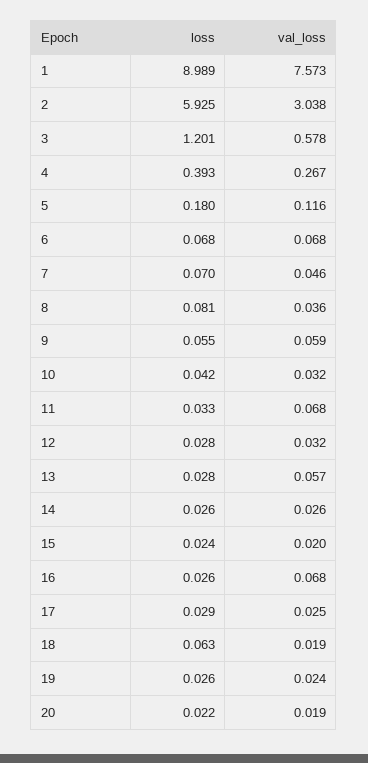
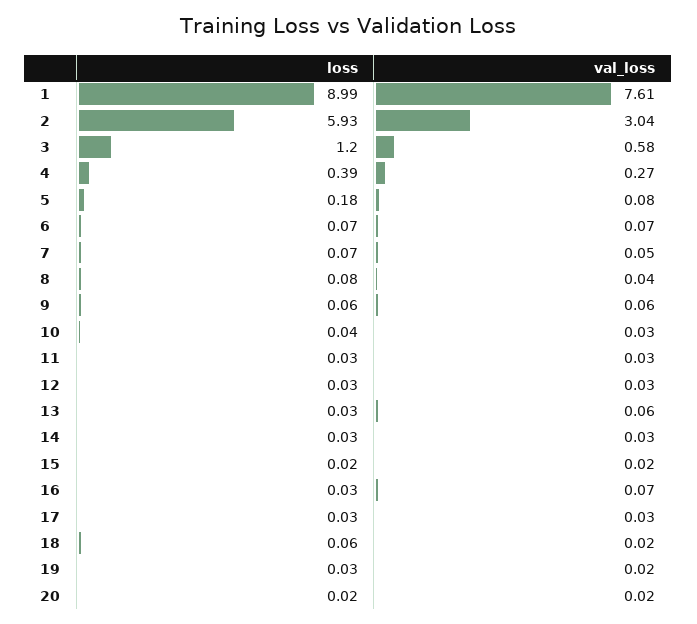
  {
    "loss": {
      "1": 8.989,
      "2": 5.925,
      "3": 1.201,
      "4": 0.393,
      "5": 0.18,
      "6": 0.068,
      "7": 0.07,
      "8": 0.081,
      "9": 0.055,
      "10": 0.042,
      "11": 0.033,
      "12": 0.028,
      "13": 0.028,
      "14": 0.026,
      "15": 0.024,
      "16": 0.026,
      "17": 0.029,
      "18": 0.063,
      "19": 0.026,
      "20": 0.022
    },
    "val_loss": {
-     "1": 7.573,
+     "1": 7.61,
      "2": 3.038,
      "3": 0.578,
      "4": 0.267,
-     "5": 0.116,
+     "5": 0.08,
      "6": 0.068,
      "7": 0.046,
      "8": 0.036,
      "9": 0.059,
      "10": 0.032,
-     "11": 0.068,
+     "11": 0.03,
      "12": 0.032,
      "13": 0.057,
      "14": 0.026,
      "15": 0.02,
      "16": 0.068,
      "17": 0.025,
      "18": 0.019,
      "19": 0.024,
      "20": 0.019
    }
  }

